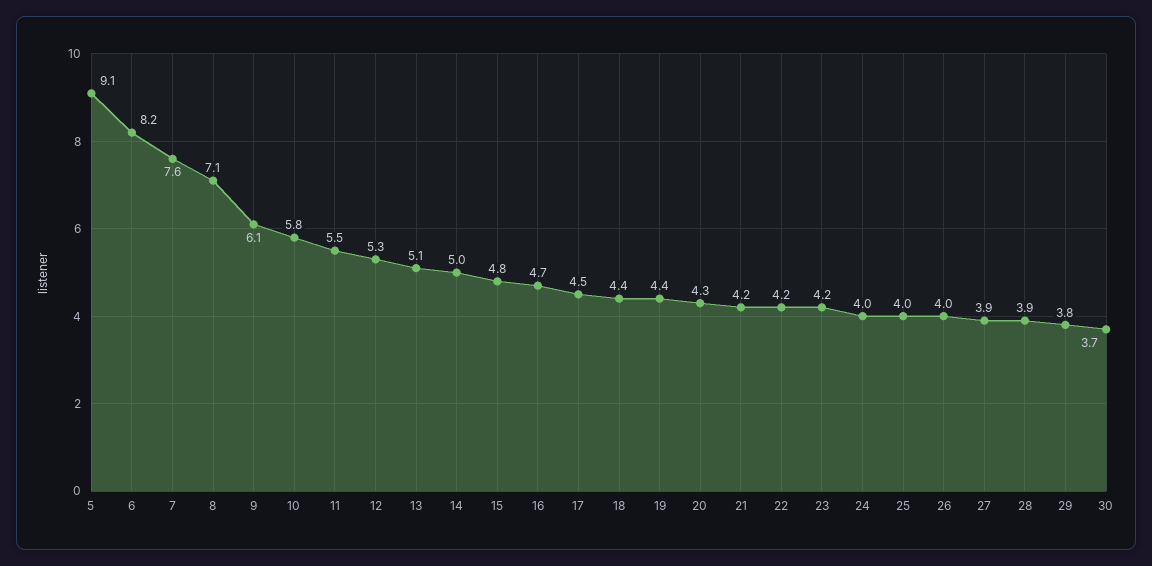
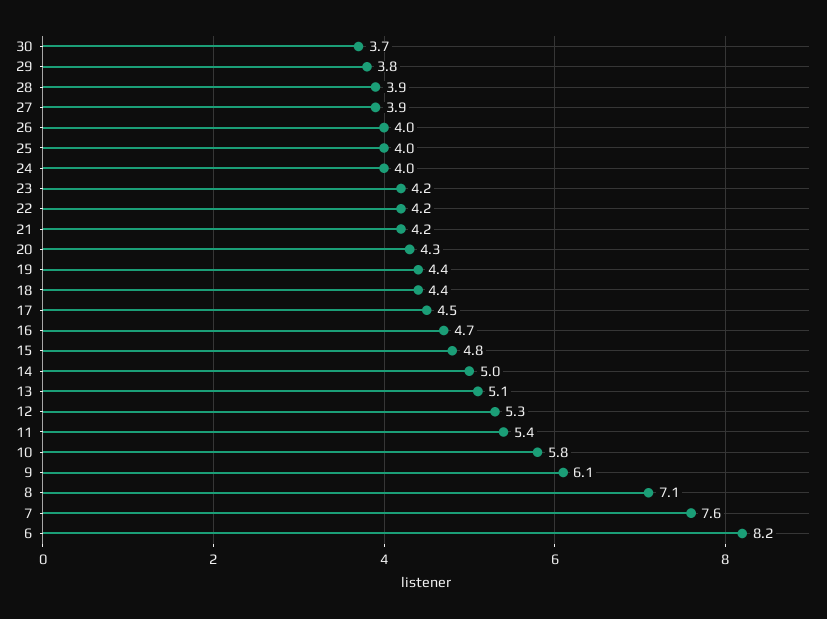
  {
-   "5": 9.1,
    "6": 8.2,
    "7": 7.6,
    "8": 7.1,
    "9": 6.1,
    "10": 5.8,
-   "11": 5.5,
+   "11": 5.4,
    "12": 5.3,
    "13": 5.1,
    "14": 5,
    "15": 4.8,
    "16": 4.7,
    "17": 4.5,
    "18": 4.4,
    "19": 4.4,
    "20": 4.3,
    "21": 4.2,
    "22": 4.2,
    "23": 4.2,
    "24": 4,
    "25": 4,
    "26": 4,
    "27": 3.9,
    "28": 3.9,
    "29": 3.8,
    "30": 3.7
  }

